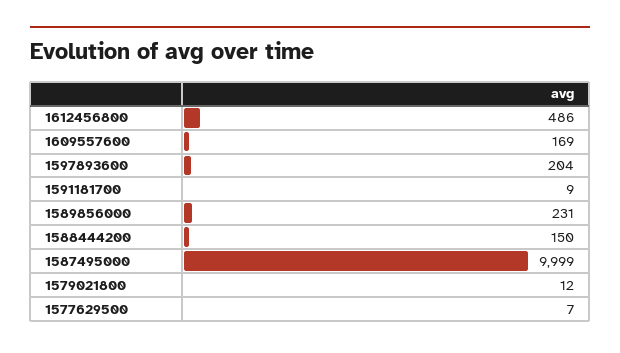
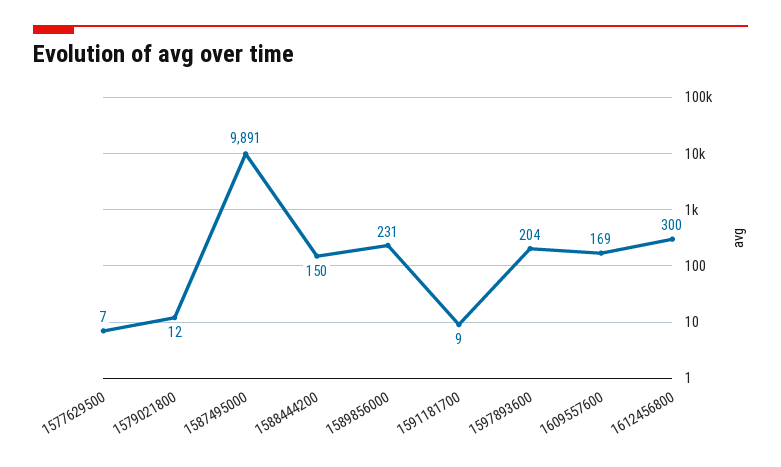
  {
-   "1612456800": 486,
+   "1612456800": 300,
    "1609557600": 169,
    "1597893600": 204,
    "1591181700": 9,
    "1589856000": 231,
    "1588444200": 150,
-   "1587495000": 9999,
+   "1587495000": 9891,
    "1579021800": 12,
    "1577629500": 7
  }

